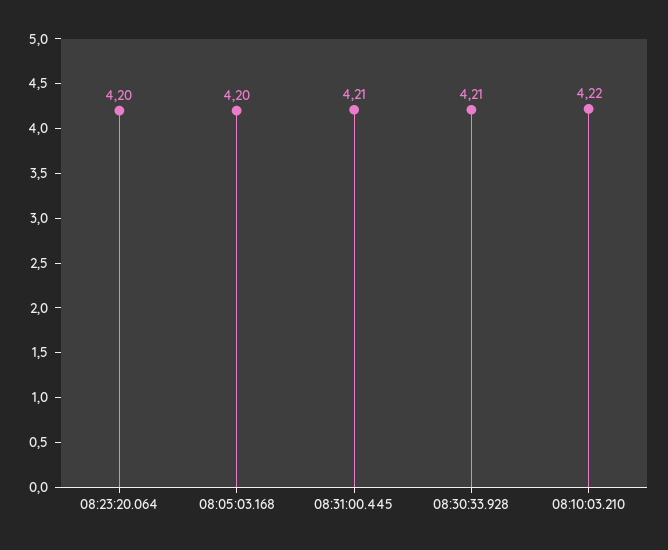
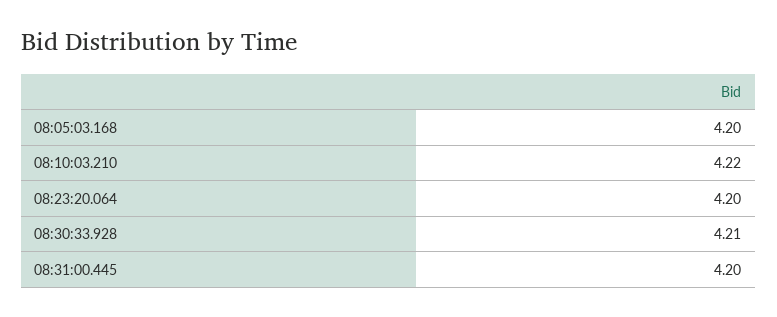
  {
    "08:23:20.064": 4.2,
    "08:05:03.168": 4.2,
-   "08:31:00.445": 4.21,
+   "08:31:00.445": 4.2,
    "08:30:33.928": 4.21,
    "08:10:03.210": 4.22
  }

